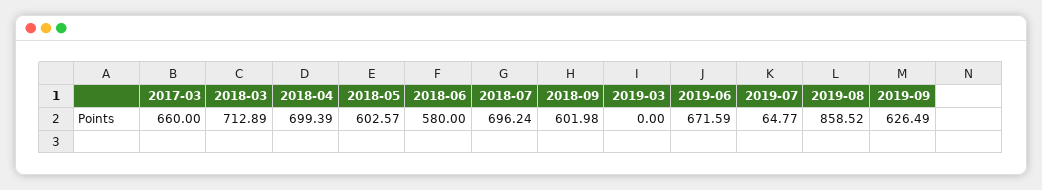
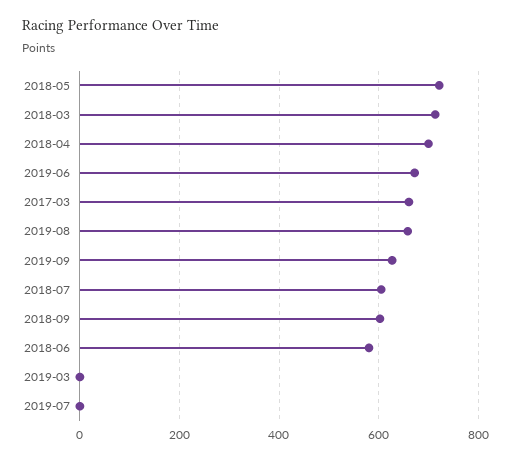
  {
    "2017-03": 660,
    "2018-03": 712.89,
    "2018-04": 699.39,
-   "2018-05": 602.57,
+   "2018-05": 720,
    "2018-06": 580,
-   "2018-07": 696.24,
+   "2018-07": 600,
    "2018-09": 601.98,
    "2019-03": 0,
    "2019-06": 671.59,
-   "2019-07": 64.77,
+   "2019-07": 0,
-   "2019-08": 858.52,
+   "2019-08": 660,
    "2019-09": 626.49
  }

